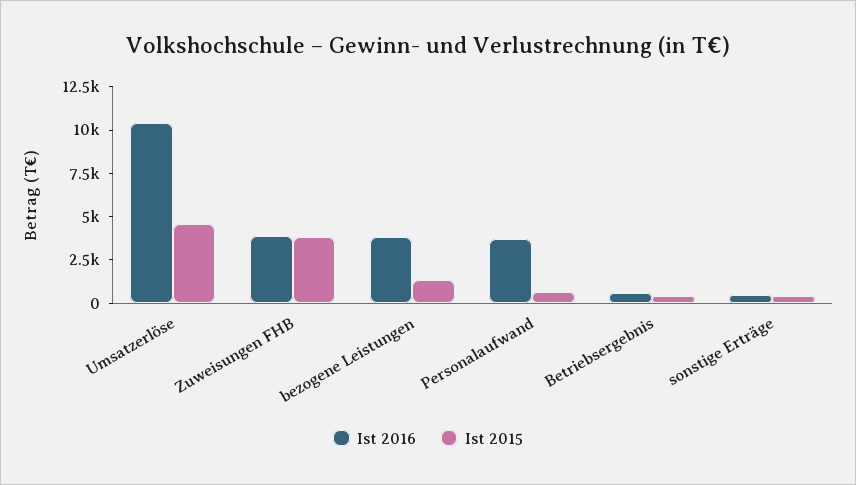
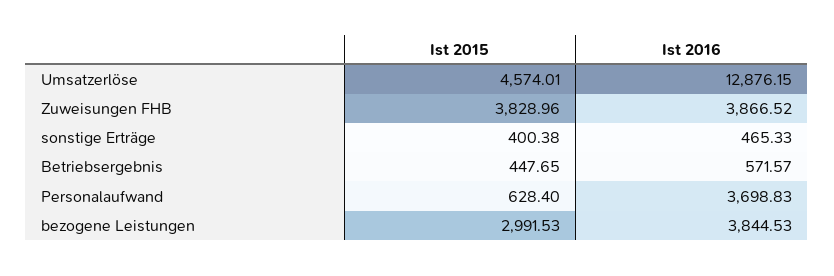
  {
    "Ist 2016": {
-     "Umsatzerlöse": 10500,
+     "Umsatzerlöse": 12876.15,
      "Zuweisungen FHB": 3866.52,
      "bezogene Leistungen": 3844.53,
      "Personalaufwand": 3698.83,
      "Betriebsergebnis": 571.57,
      "sonstige Erträge": 465.33
    },
    "Ist 2015": {
      "Umsatzerlöse": 4574.01,
      "Zuweisungen FHB": 3828.96,
-     "bezogene Leistungen": 1500,
+     "bezogene Leistungen": 2991.53,
      "Personalaufwand": 628.4,
      "Betriebsergebnis": 447.65,
      "sonstige Erträge": 400.38
    }
  }

